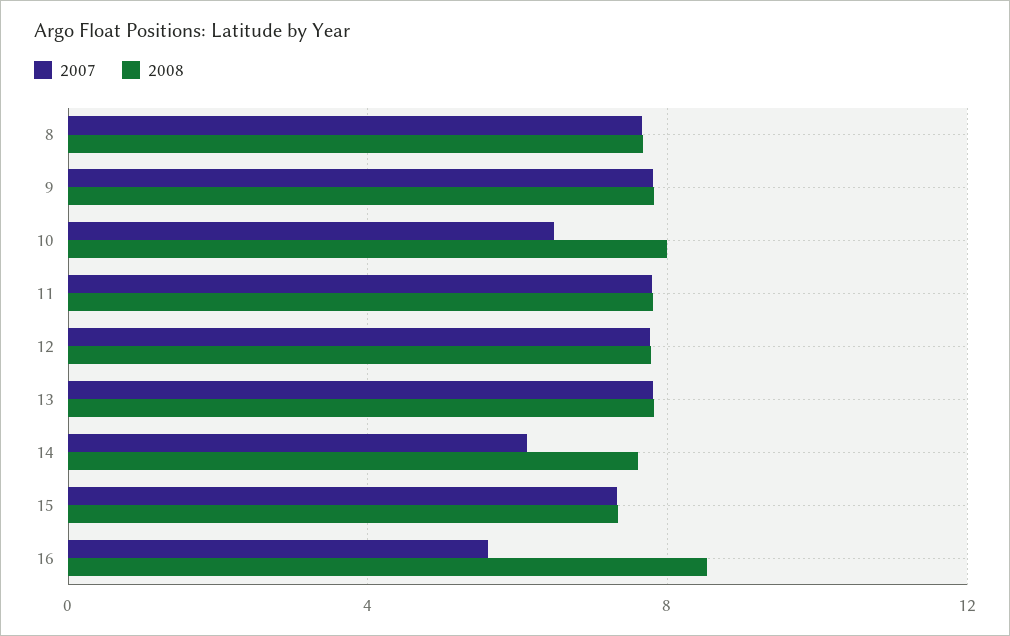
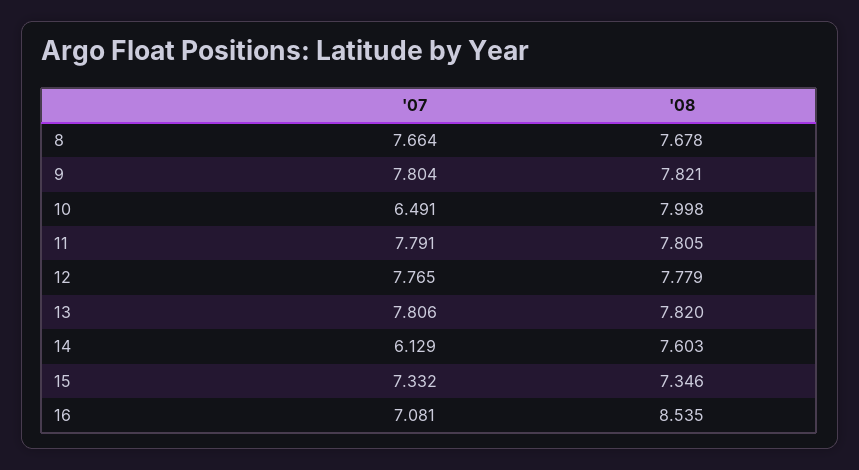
  {
    "2007": {
      "8": 7.664,
      "9": 7.804,
      "10": 6.491,
      "11": 7.791,
      "12": 7.765,
      "13": 7.806,
      "14": 6.129,
      "15": 7.332,
-     "16": 5.5
+     "16": 7.081
    },
    "2008": {
      "8": 7.678,
      "9": 7.821,
      "10": 7.998,
      "11": 7.805,
      "12": 7.779,
      "13": 7.82,
      "14": 7.603,
      "15": 7.346,
      "16": 8.535
    }
  }

